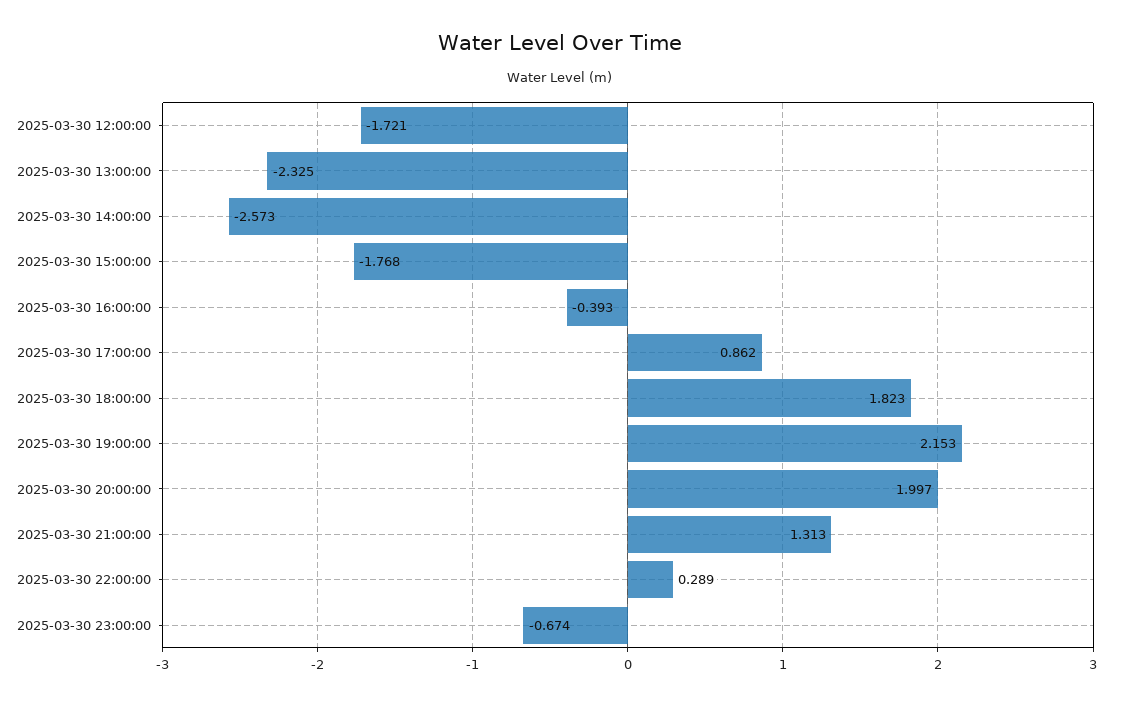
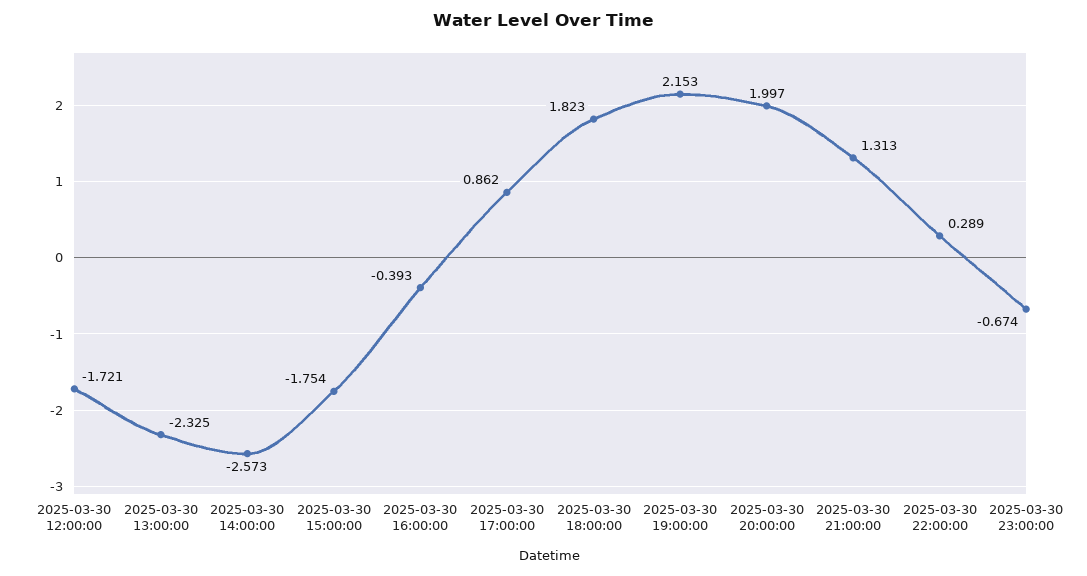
  {
    "2025-03-30 12:00:00": -1.721,
    "2025-03-30 13:00:00": -2.325,
    "2025-03-30 14:00:00": -2.573,
-   "2025-03-30 15:00:00": -1.768,
+   "2025-03-30 15:00:00": -1.754,
    "2025-03-30 16:00:00": -0.393,
    "2025-03-30 17:00:00": 0.862,
    "2025-03-30 18:00:00": 1.823,
    "2025-03-30 19:00:00": 2.153,
    "2025-03-30 20:00:00": 1.997,
    "2025-03-30 21:00:00": 1.313,
    "2025-03-30 22:00:00": 0.289,
    "2025-03-30 23:00:00": -0.674
  }

